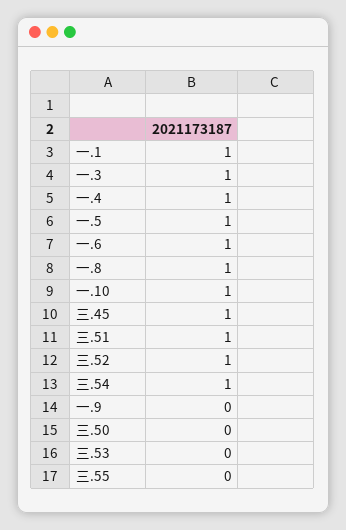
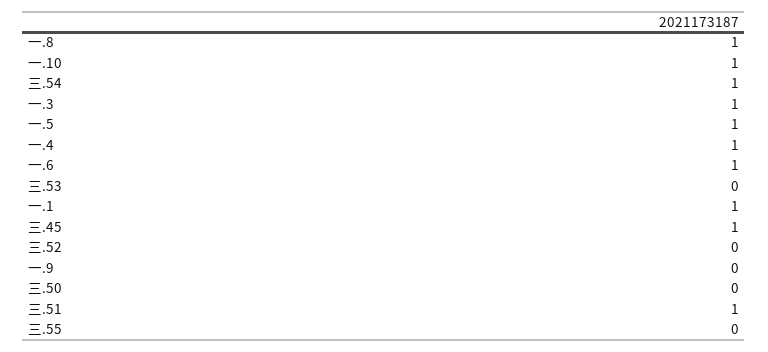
  {
    "一.1": 1,
    "一.3": 1,
    "一.4": 1,
    "一.5": 1,
    "一.6": 1,
    "一.8": 1,
    "一.10": 1,
    "三.45": 1,
    "三.51": 1,
-   "三.52": 1,
+   "三.52": 0,
    "三.54": 1,
    "一.9": 0,
    "三.50": 0,
    "三.53": 0,
    "三.55": 0
  }

